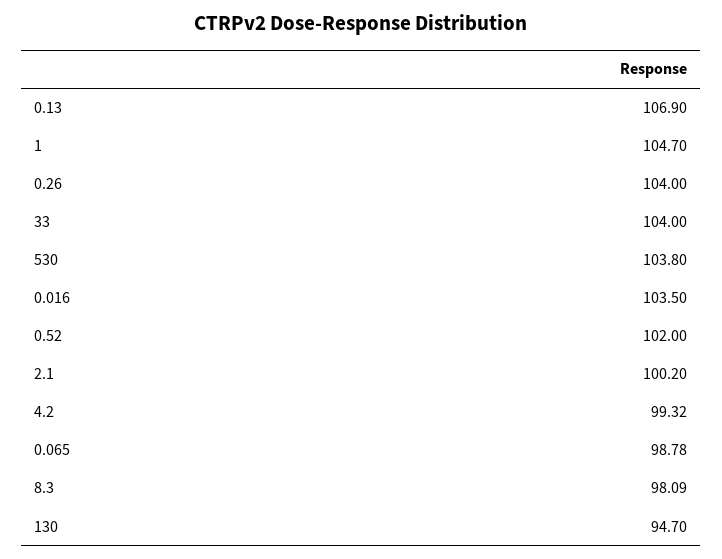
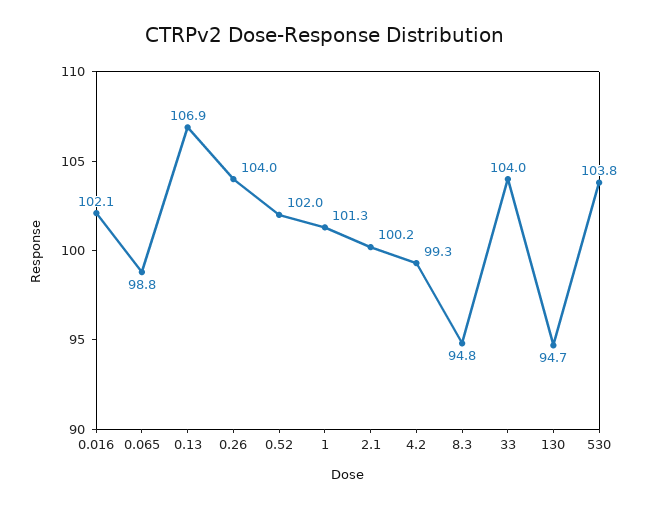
  {
    "0.13": 106.9,
-   "1": 104.7,
+   "1": 101.3,
    "0.26": 104,
    "33": 104,
    "530": 103.8,
-   "0.016": 103.5,
+   "0.016": 102.1,
    "0.52": 102,
    "2.1": 100.2,
    "4.2": 99.32,
    "0.065": 98.78,
-   "8.3": 98.09,
+   "8.3": 94.8,
    "130": 94.7
  }

